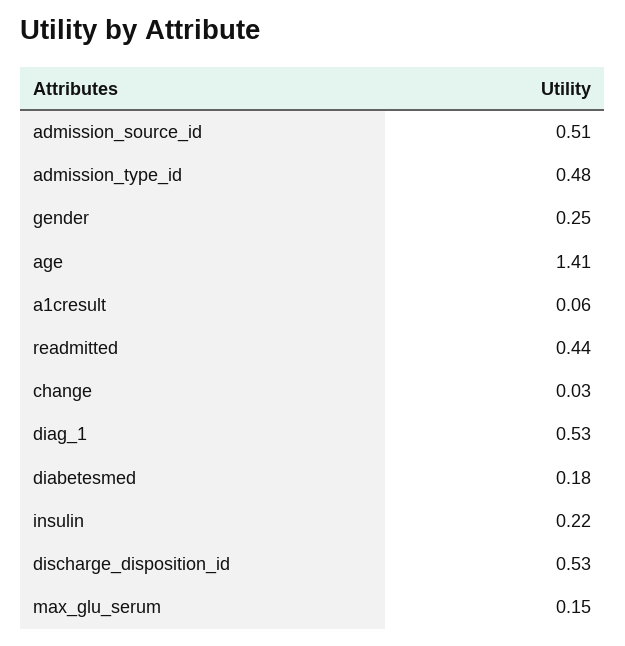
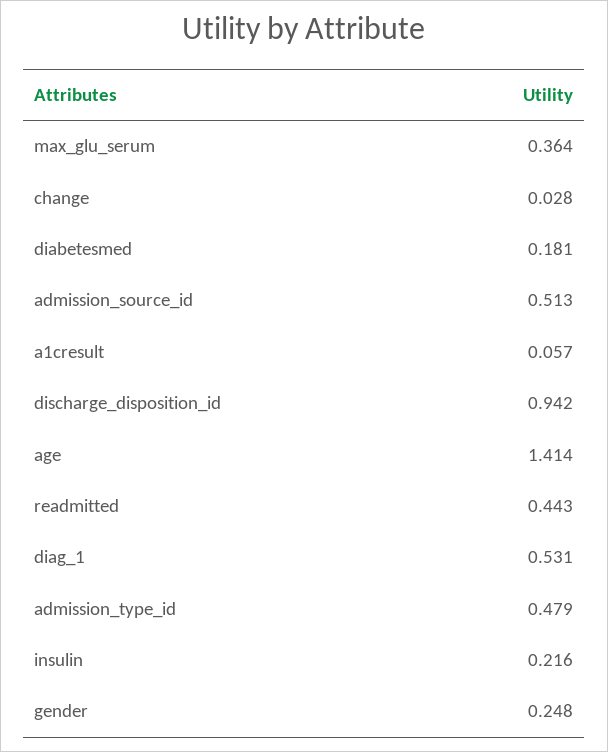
  {
    "admission_source_id": 0.513,
    "admission_type_id": 0.479,
    "gender": 0.248,
    "age": 1.414,
    "a1cresult": 0.057,
    "readmitted": 0.443,
    "change": 0.028,
    "diag_1": 0.531,
    "diabetesmed": 0.181,
    "insulin": 0.216,
-   "discharge_disposition_id": 0.53,
+   "discharge_disposition_id": 0.942,
-   "max_glu_serum": 0.15
+   "max_glu_serum": 0.364
  }

